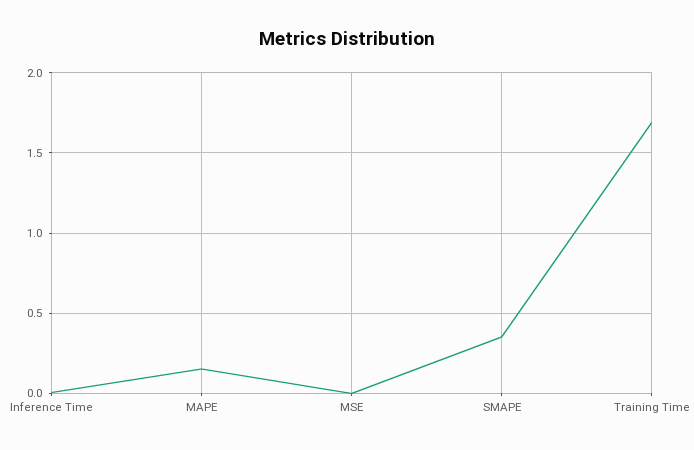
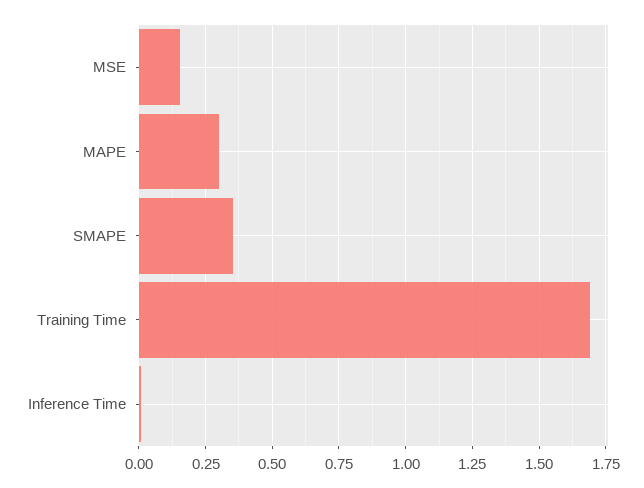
  {
    "Inference Time": 0,
-   "MAPE": 0.15,
+   "MAPE": 0.3,
-   "MSE": 0,
+   "MSE": 0.15,
    "SMAPE": 0.35,
    "Training Time": 1.7
  }

